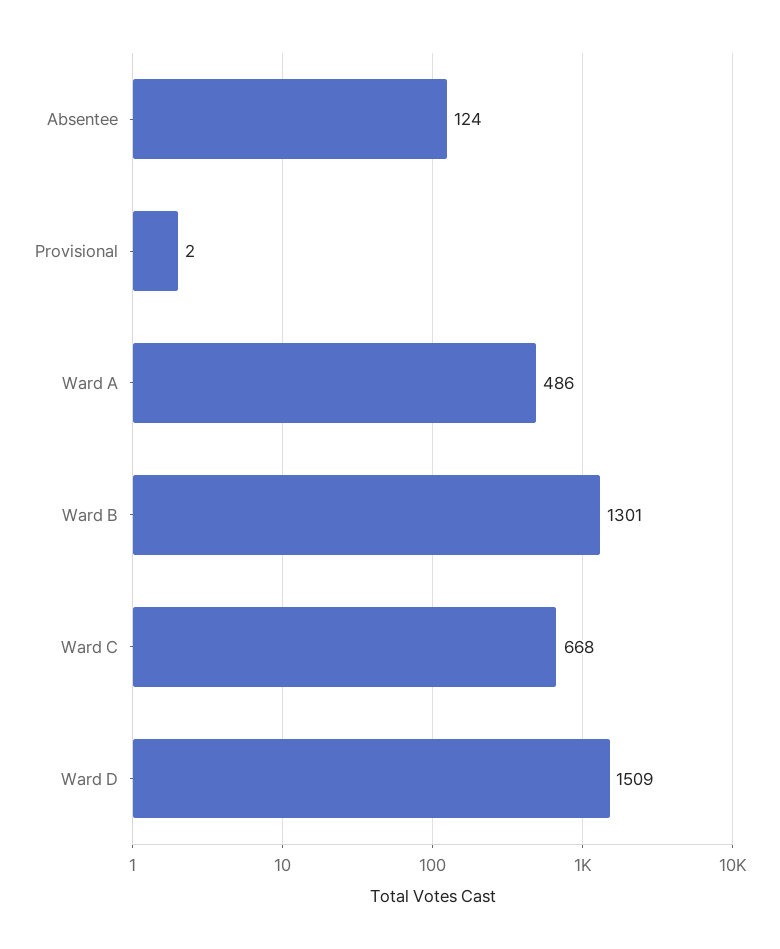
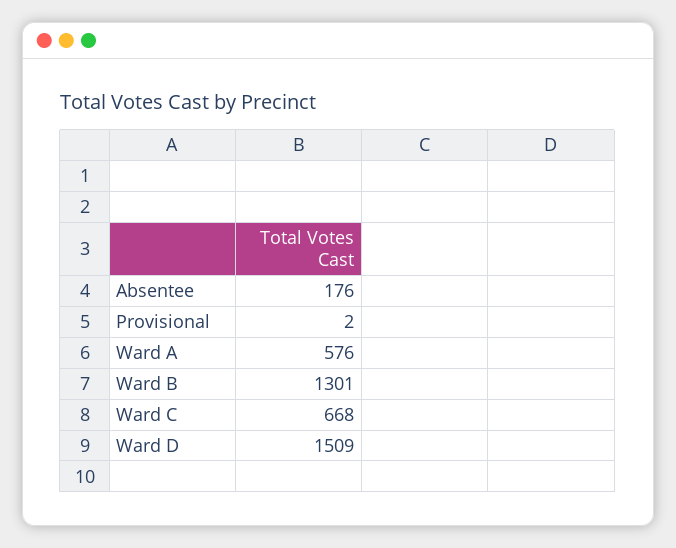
  {
-   "Absentee": 124,
+   "Absentee": 176,
    "Provisional": 2,
-   "Ward A": 486,
+   "Ward A": 576,
    "Ward B": 1301,
    "Ward C": 668,
    "Ward D": 1509
  }

